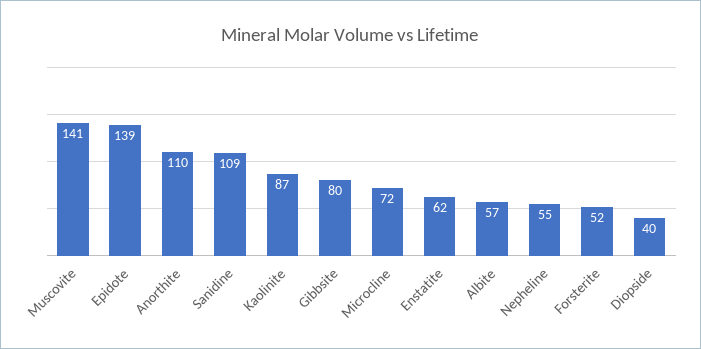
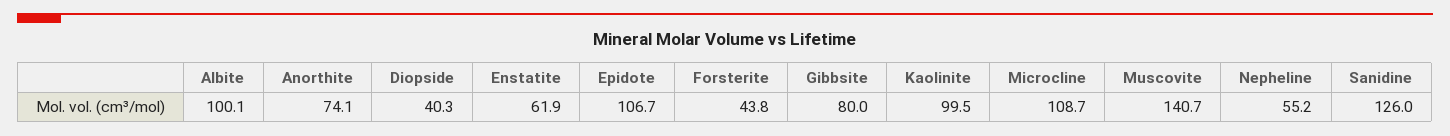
  {
    "Muscovite": 140.7,
-   "Epidote": 139,
+   "Epidote": 106.7,
-   "Anorthite": 110,
+   "Anorthite": 74.1,
-   "Sanidine": 109,
+   "Sanidine": 126,
-   "Kaolinite": 87,
+   "Kaolinite": 99.5,
    "Gibbsite": 80,
-   "Microcline": 72,
+   "Microcline": 108.7,
    "Enstatite": 61.9,
-   "Albite": 57,
+   "Albite": 100.1,
    "Nepheline": 55.2,
-   "Forsterite": 52,
+   "Forsterite": 43.8,
    "Diopside": 40.3
  }

